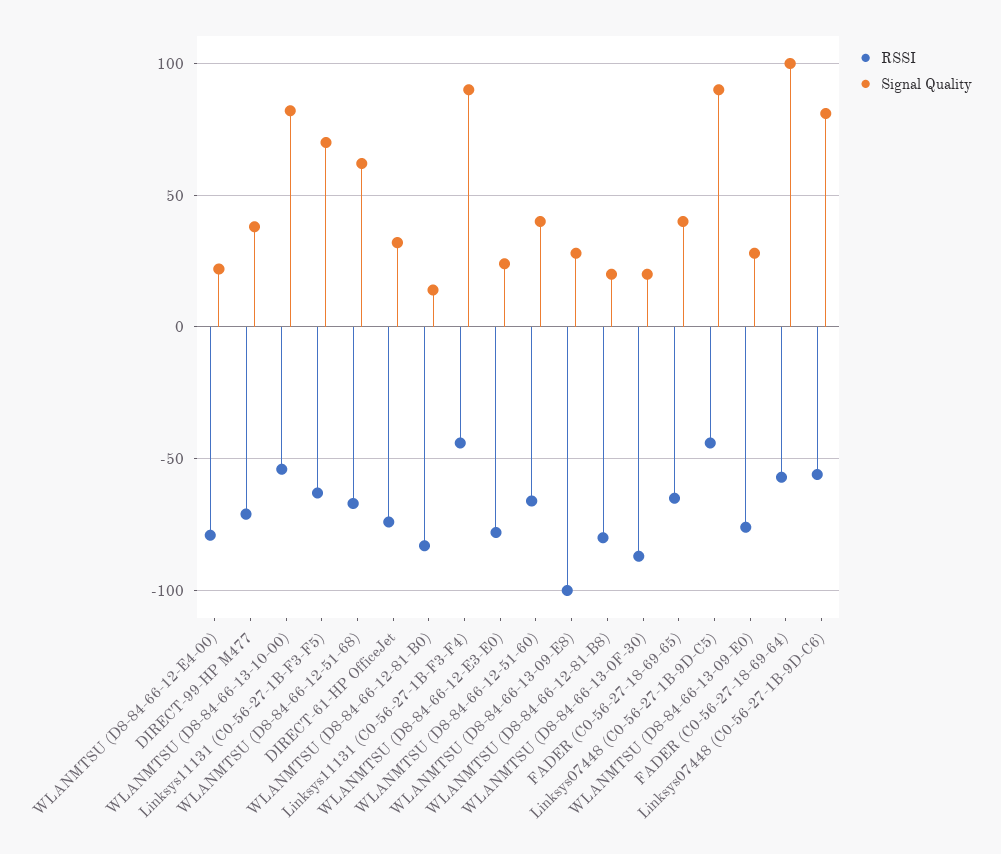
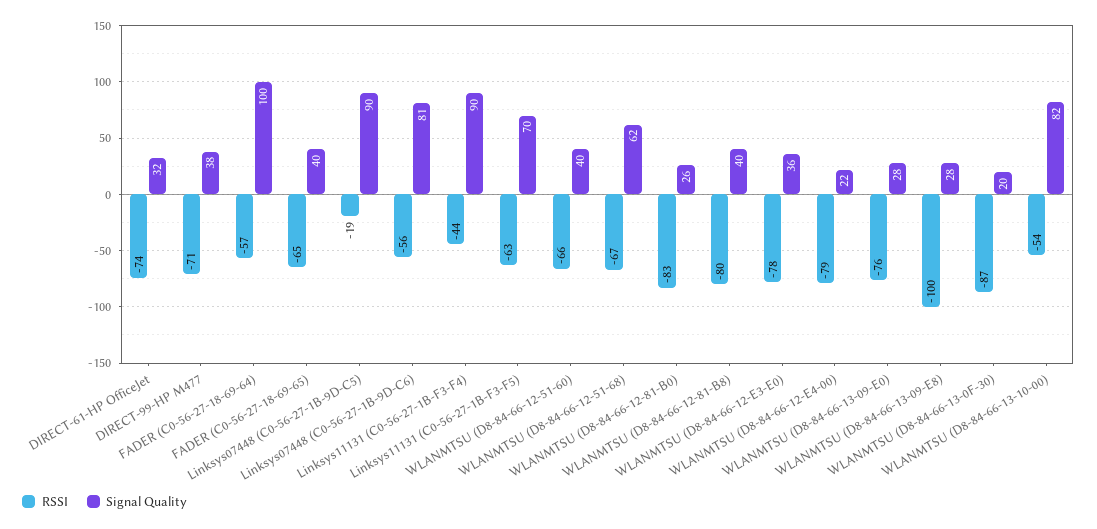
  {
    "RSSI": {
      "WLANMTSU (D8-84-66-12-E4-00)": -79,
      "DIRECT-99-HP M477": -71,
      "WLANMTSU (D8-84-66-13-10-00)": -54,
      "Linksys11131 (C0-56-27-1B-F3-F5)": -63,
      "WLANMTSU (D8-84-66-12-51-68)": -67,
      "DIRECT-61-HP OfficeJet": -74,
      "WLANMTSU (D8-84-66-12-81-B0)": -83,
      "Linksys11131 (C0-56-27-1B-F3-F4)": -44,
      "WLANMTSU (D8-84-66-12-E3-E0)": -78,
      "WLANMTSU (D8-84-66-12-51-60)": -66,
      "WLANMTSU (D8-84-66-13-09-E8)": -100,
      "WLANMTSU (D8-84-66-12-81-B8)": -80,
      "WLANMTSU (D8-84-66-13-0F-30)": -87,
      "FADER (C0-56-27-18-69-65)": -65,
-     "Linksys07448 (C0-56-27-1B-9D-C5)": -45,
+     "Linksys07448 (C0-56-27-1B-9D-C5)": -19,
      "WLANMTSU (D8-84-66-13-09-E0)": -76,
      "FADER (C0-56-27-18-69-64)": -57,
      "Linksys07448 (C0-56-27-1B-9D-C6)": -56
    },
    "Signal Quality": {
      "WLANMTSU (D8-84-66-12-E4-00)": 22,
      "DIRECT-99-HP M477": 38,
      "WLANMTSU (D8-84-66-13-10-00)": 82,
      "Linksys11131 (C0-56-27-1B-F3-F5)": 70,
      "WLANMTSU (D8-84-66-12-51-68)": 62,
      "DIRECT-61-HP OfficeJet": 32,
-     "WLANMTSU (D8-84-66-12-81-B0)": 15,
+     "WLANMTSU (D8-84-66-12-81-B0)": 26,
      "Linksys11131 (C0-56-27-1B-F3-F4)": 90,
-     "WLANMTSU (D8-84-66-12-E3-E0)": 25,
+     "WLANMTSU (D8-84-66-12-E3-E0)": 36,
      "WLANMTSU (D8-84-66-12-51-60)": 40,
      "WLANMTSU (D8-84-66-13-09-E8)": 28,
-     "WLANMTSU (D8-84-66-12-81-B8)": 20,
+     "WLANMTSU (D8-84-66-12-81-B8)": 40,
      "WLANMTSU (D8-84-66-13-0F-30)": 20,
      "FADER (C0-56-27-18-69-65)": 40,
      "Linksys07448 (C0-56-27-1B-9D-C5)": 90,
      "WLANMTSU (D8-84-66-13-09-E0)": 28,
      "FADER (C0-56-27-18-69-64)": 100,
      "Linksys07448 (C0-56-27-1B-9D-C6)": 81
    }
  }

